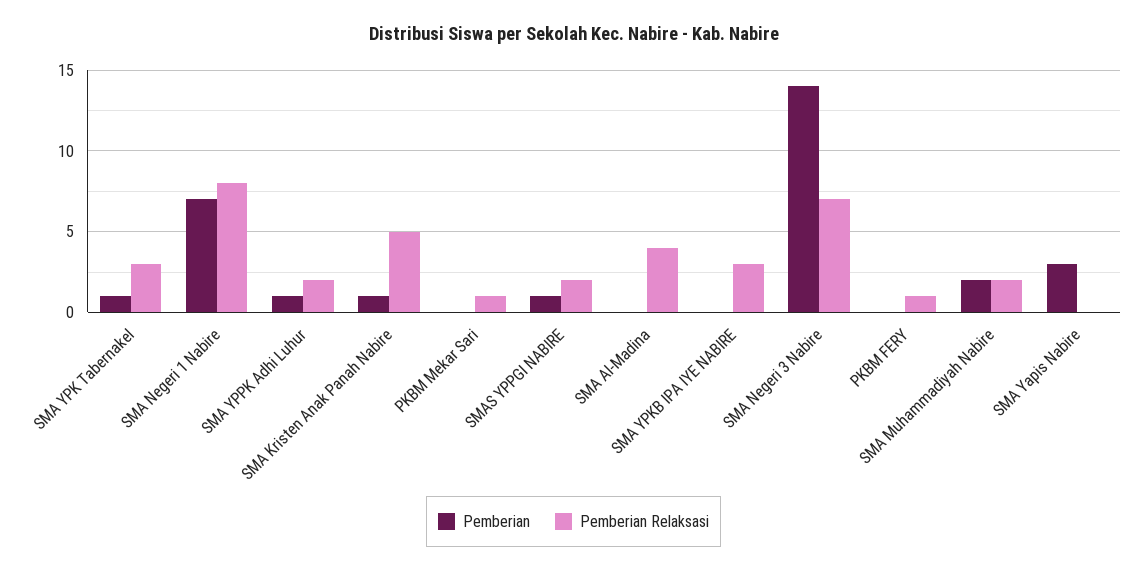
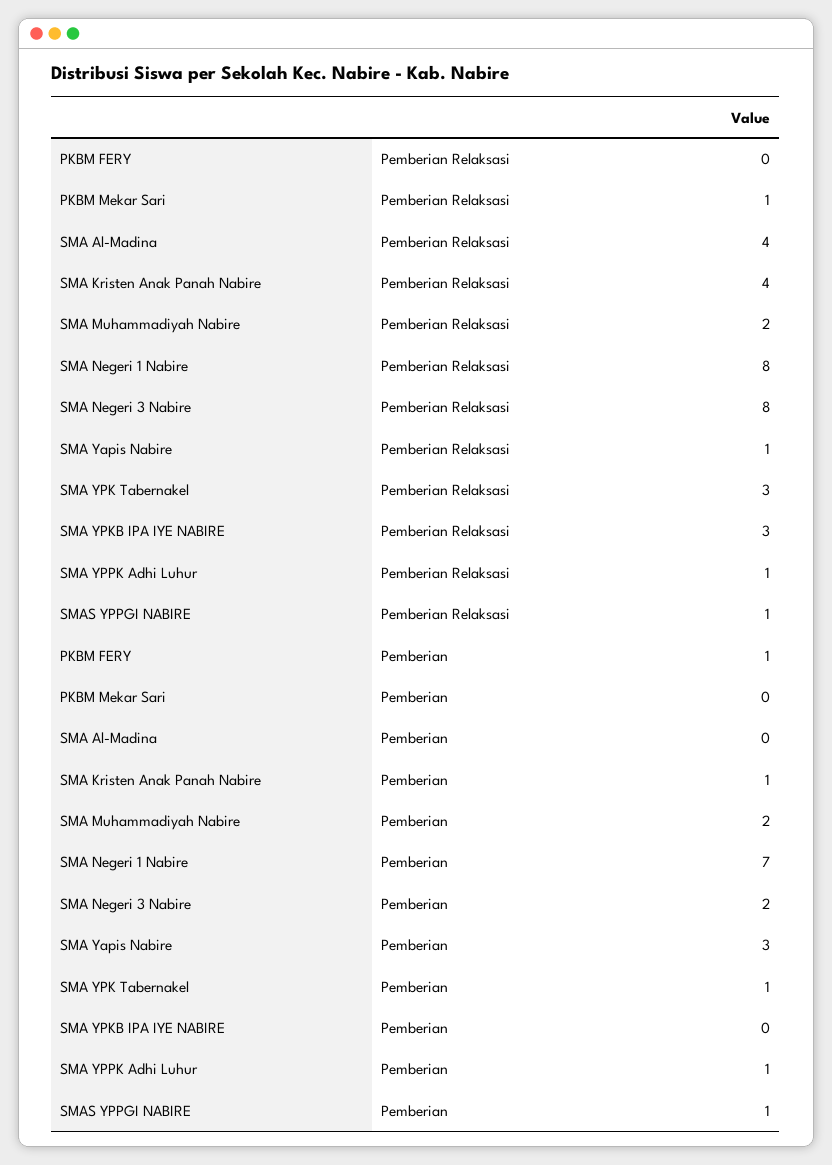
  {
    "Pemberian": {
      "SMA YPK Tabernakel": 1,
      "SMA Negeri 1 Nabire": 7,
      "SMA YPPK Adhi Luhur": 1,
      "SMA Kristen Anak Panah Nabire": 1,
      "PKBM Mekar Sari": 0,
      "SMAS YPPGI NABIRE": 1,
      "SMA Al-Madina": 0,
      "SMA YPKB IPA IYE NABIRE": 0,
-     "SMA Negeri 3 Nabire": 14,
+     "SMA Negeri 3 Nabire": 2,
-     "PKBM FERY": 0,
+     "PKBM FERY": 1,
      "SMA Muhammadiyah Nabire": 2,
      "SMA Yapis Nabire": 3
    },
    "Pemberian Relaksasi": {
      "SMA YPK Tabernakel": 3,
      "SMA Negeri 1 Nabire": 8,
-     "SMA YPPK Adhi Luhur": 2,
+     "SMA YPPK Adhi Luhur": 1,
-     "SMA Kristen Anak Panah Nabire": 5,
+     "SMA Kristen Anak Panah Nabire": 4,
      "PKBM Mekar Sari": 1,
-     "SMAS YPPGI NABIRE": 2,
+     "SMAS YPPGI NABIRE": 1,
      "SMA Al-Madina": 4,
      "SMA YPKB IPA IYE NABIRE": 3,
-     "SMA Negeri 3 Nabire": 7,
+     "SMA Negeri 3 Nabire": 8,
-     "PKBM FERY": 1,
+     "PKBM FERY": 0,
      "SMA Muhammadiyah Nabire": 2,
-     "SMA Yapis Nabire": 0
+     "SMA Yapis Nabire": 1
    }
  }

